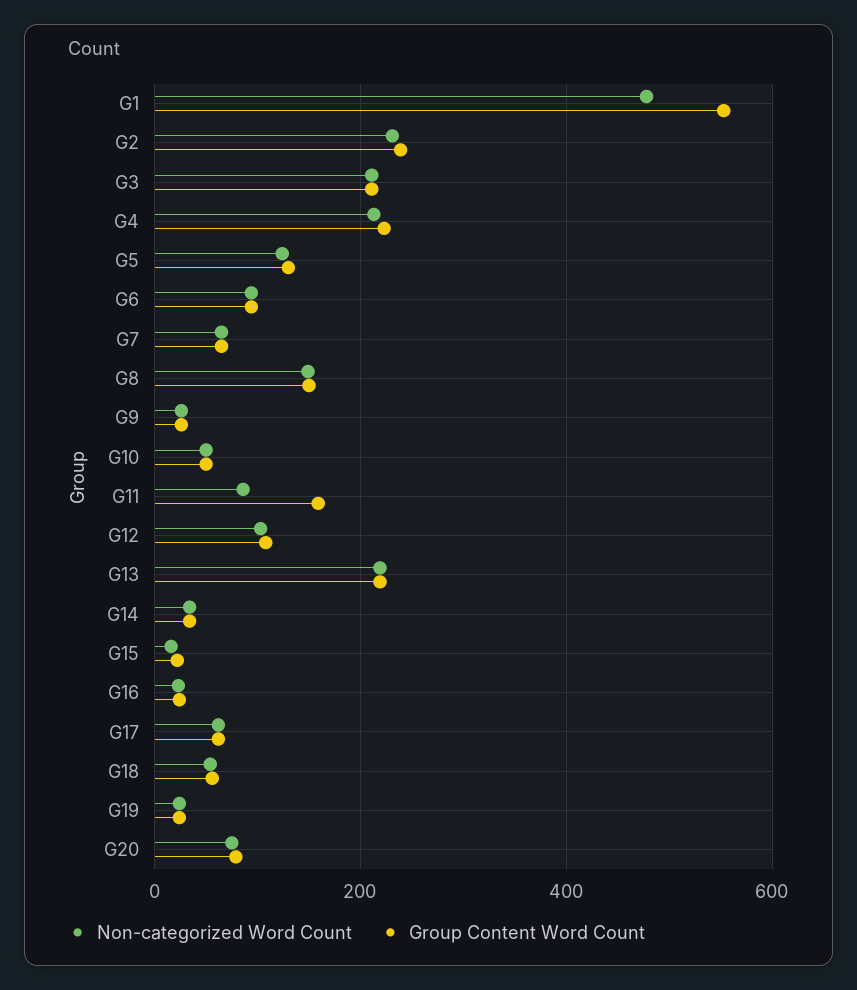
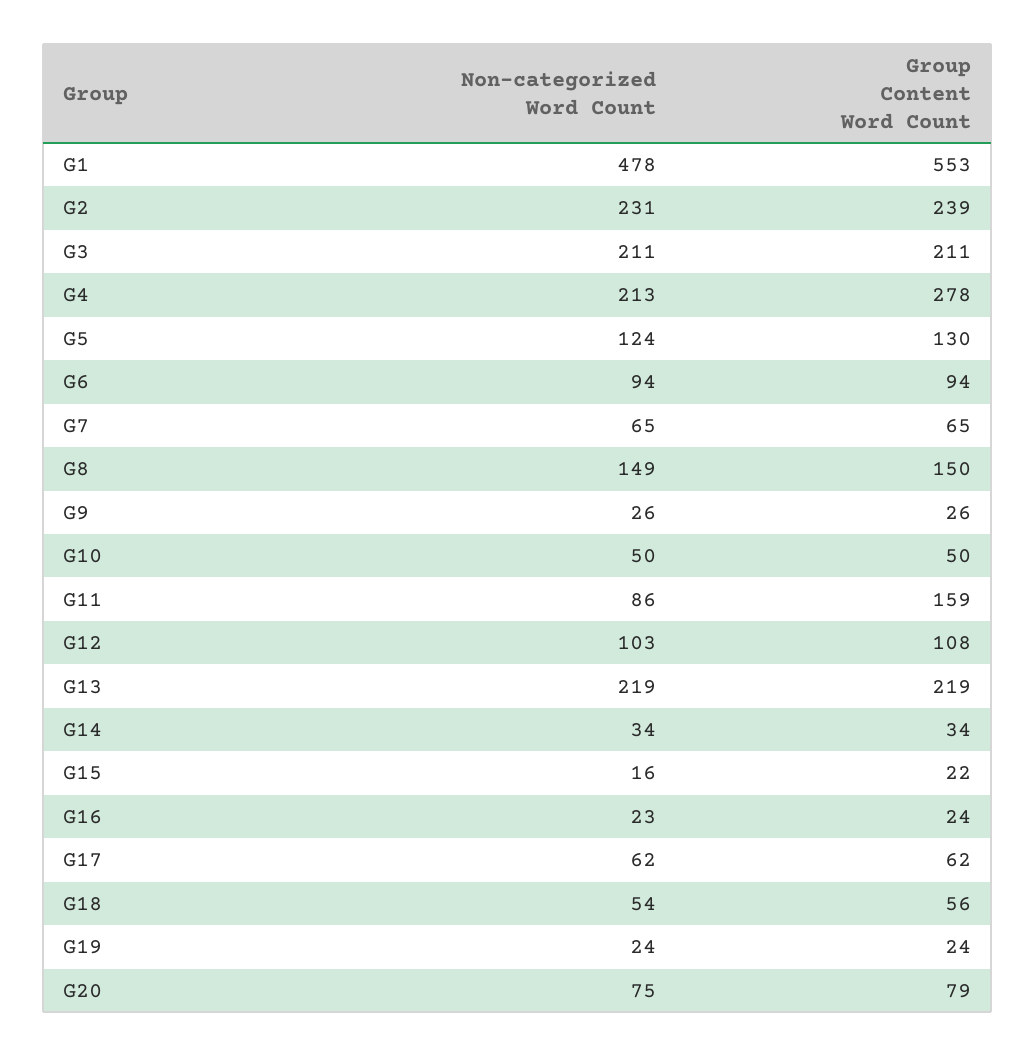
  {
    "Non-categorized Word Count": {
      "G1": 478,
      "G2": 231,
      "G3": 211,
      "G4": 213,
      "G5": 124,
      "G6": 94,
      "G7": 65,
      "G8": 149,
      "G9": 26,
      "G10": 50,
      "G11": 86,
      "G12": 103,
      "G13": 219,
      "G14": 34,
      "G15": 16,
      "G16": 23,
      "G17": 62,
      "G18": 54,
      "G19": 24,
      "G20": 75
    },
    "Group Content Word Count": {
      "G1": 553,
      "G2": 239,
      "G3": 211,
-     "G4": 220,
+     "G4": 278,
      "G5": 130,
      "G6": 94,
      "G7": 65,
      "G8": 150,
      "G9": 26,
      "G10": 50,
      "G11": 159,
      "G12": 108,
      "G13": 219,
      "G14": 34,
      "G15": 22,
      "G16": 24,
      "G17": 62,
      "G18": 56,
      "G19": 24,
      "G20": 79
    }
  }

